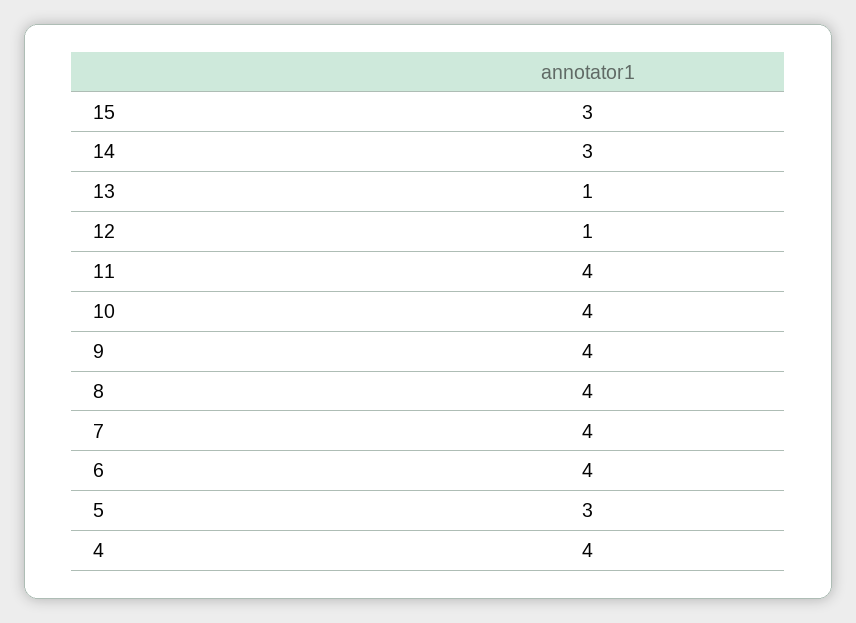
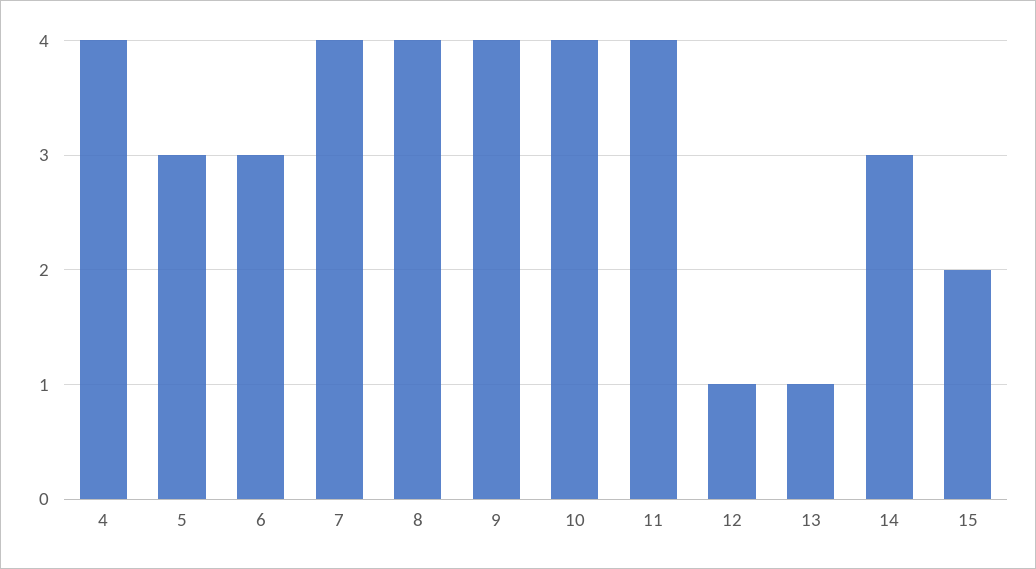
  {
-   "15": 3,
+   "15": 2,
    "14": 3,
    "13": 1,
    "12": 1,
    "11": 4,
    "10": 4,
    "9": 4,
    "8": 4,
    "7": 4,
-   "6": 4,
+   "6": 3,
    "5": 3,
    "4": 4
  }

